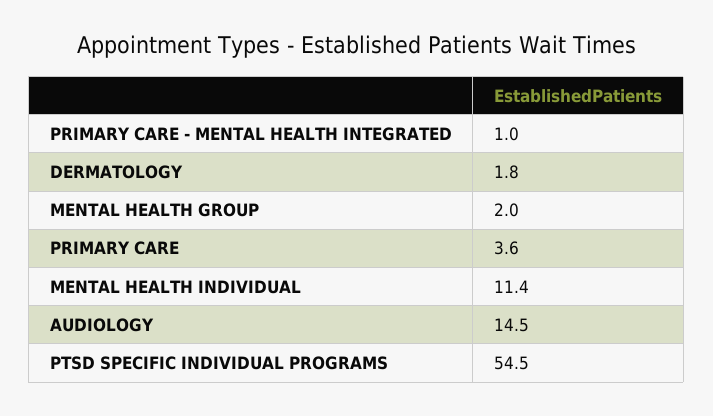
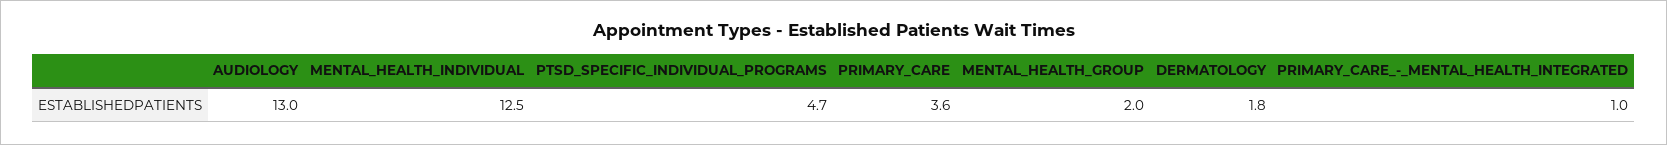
  {
    "PRIMARY CARE - MENTAL HEALTH INTEGRATED": 1,
    "DERMATOLOGY": 1.8,
    "MENTAL HEALTH GROUP": 2,
    "PRIMARY CARE": 3.6,
-   "MENTAL HEALTH INDIVIDUAL": 11.4,
+   "MENTAL HEALTH INDIVIDUAL": 12.5,
-   "AUDIOLOGY": 14.5,
+   "AUDIOLOGY": 13,
-   "PTSD SPECIFIC INDIVIDUAL PROGRAMS": 54.5
+   "PTSD SPECIFIC INDIVIDUAL PROGRAMS": 4.7
  }

